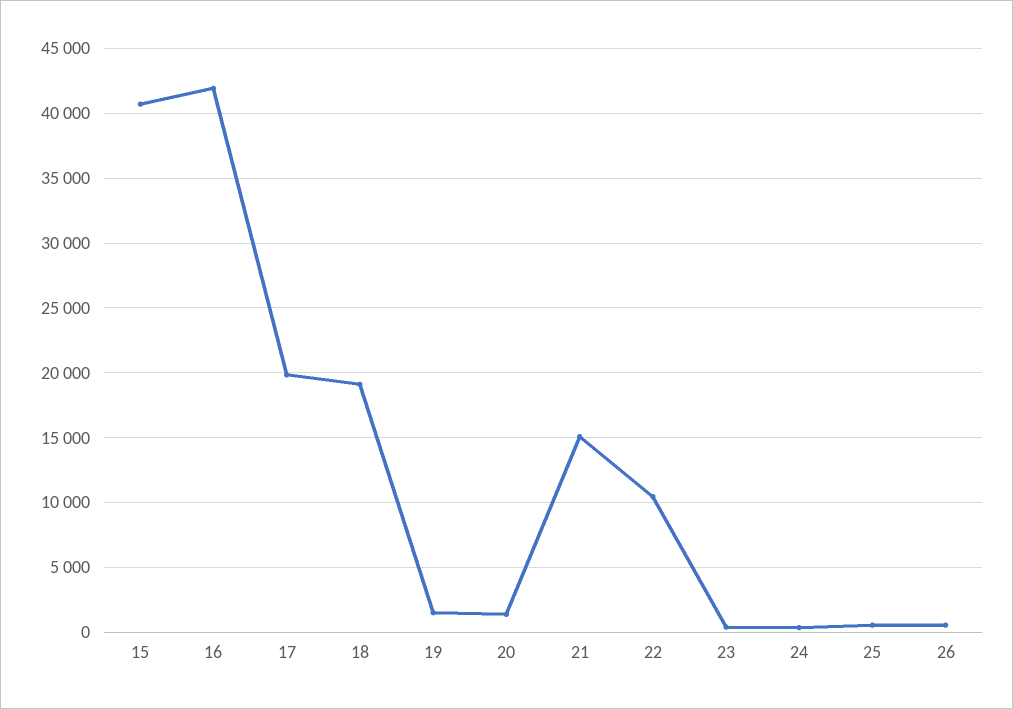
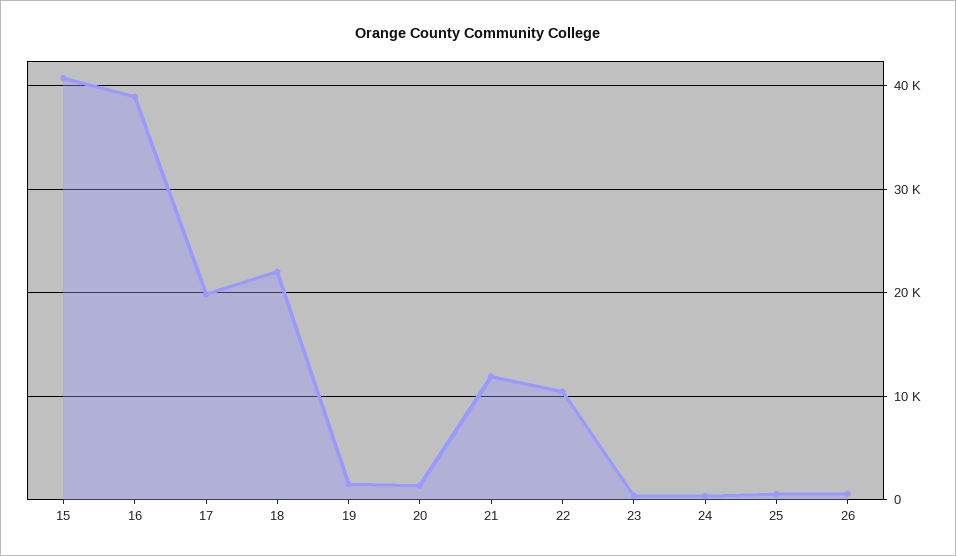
  {
    "15": 40500,
-   "16": 42000,
+   "16": 39000,
    "17": 20000,
-   "18": 19000,
+   "18": 22000,
    "19": 1500,
    "20": 1500,
-   "21": 15000,
+   "21": 12000,
    "22": 10500,
    "23": 500,
    "24": 500,
    "25": 500,
    "26": 500
  }

